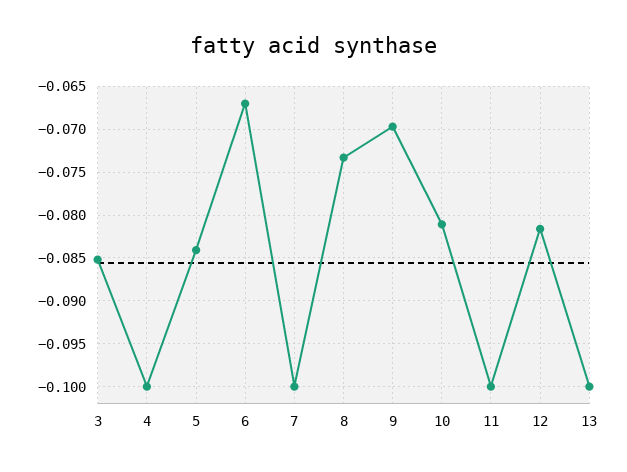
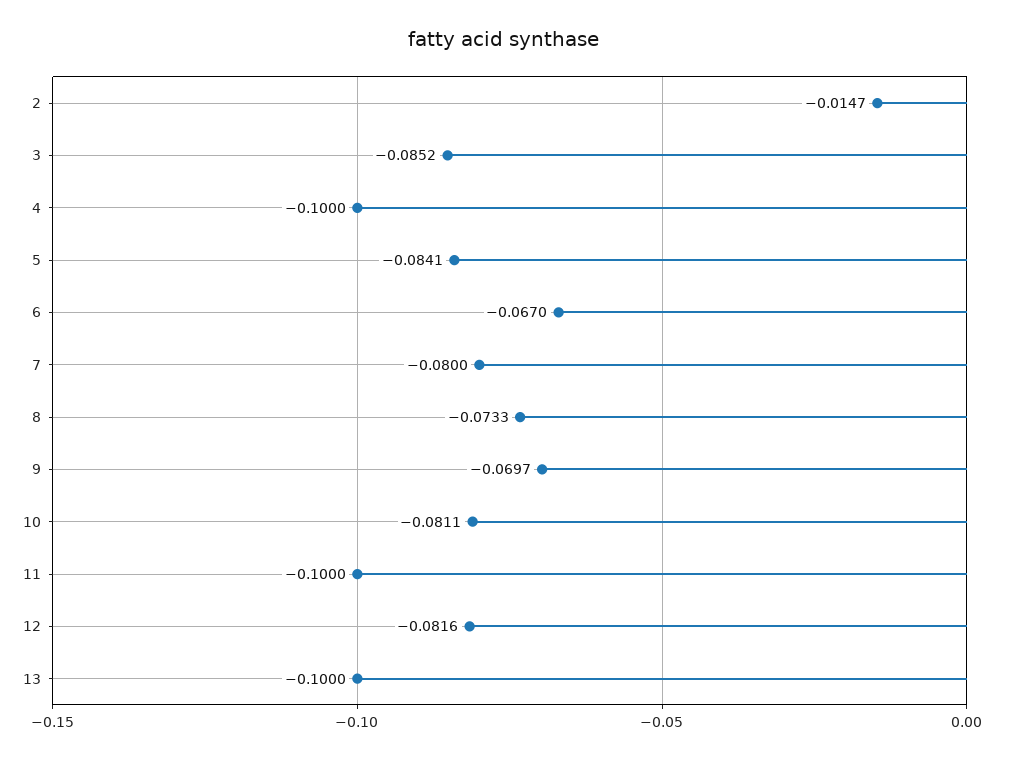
  {
    "3": -0.0852,
    "4": -0.1,
    "5": -0.0841,
    "6": -0.067,
-   "7": -0.1,
+   "7": -0.08,
    "8": -0.0733,
    "9": -0.0697,
    "10": -0.0811,
    "11": -0.1,
    "12": -0.0816,
-   "13": -0.1
+   "13": -0.1,
+   "2": -0.0147
  }

